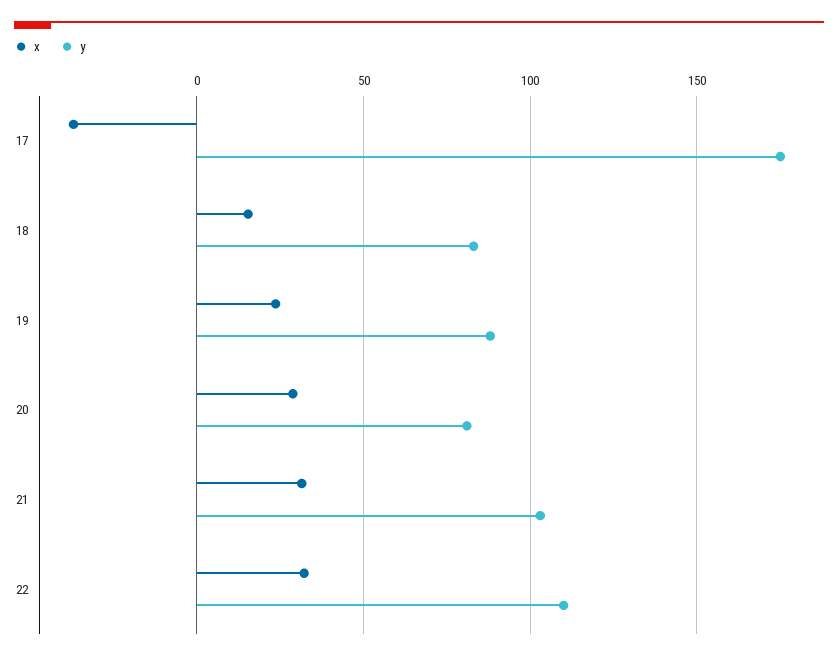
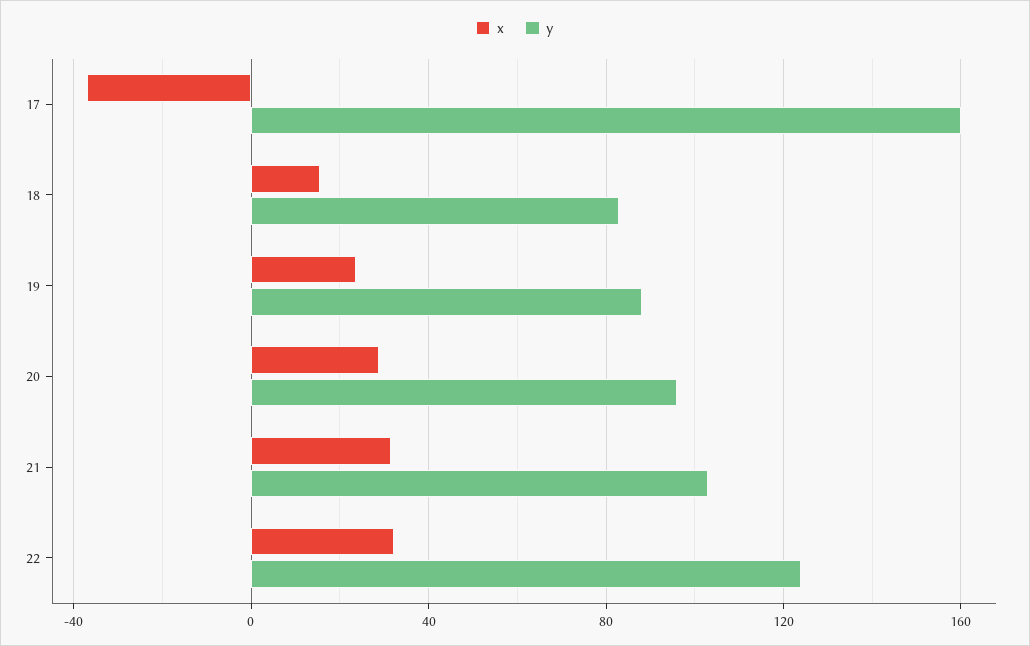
  {
    "x": {
      "17": -35,
      "18": 15,
      "19": 25,
      "20": 30,
      "21": 30,
      "22": 30
    },
    "y": {
-     "17": 175,
+     "17": 160,
      "18": 85,
      "19": 90,
-     "20": 80,
+     "20": 95,
      "21": 105,
-     "22": 110
+     "22": 125
    }
  }

